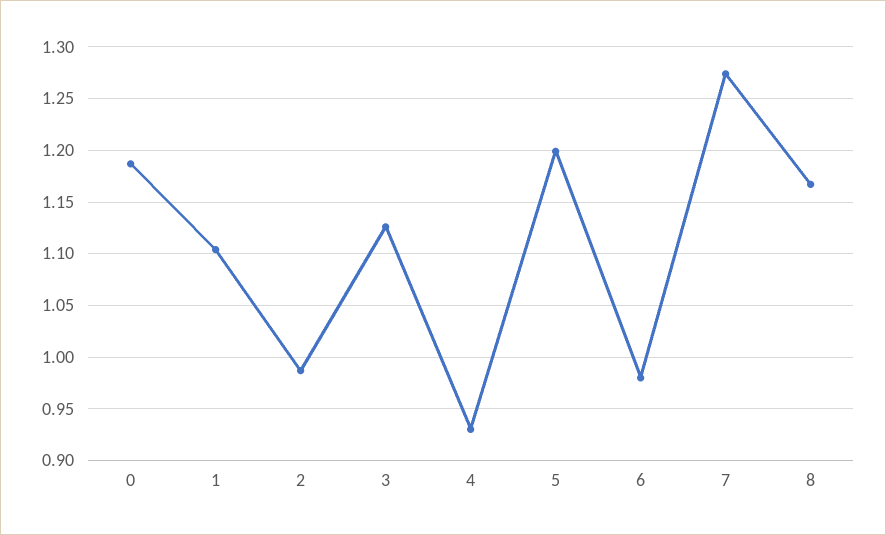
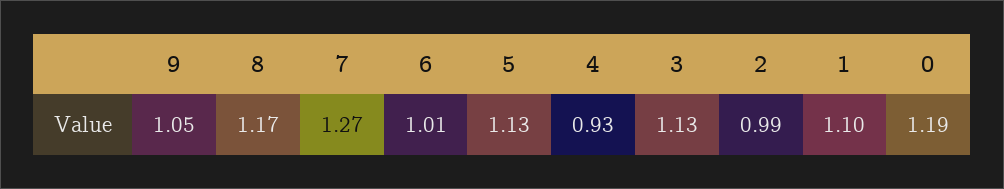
  {
    "0": 1.19,
    "1": 1.1,
    "2": 0.99,
    "3": 1.13,
    "4": 0.93,
-   "5": 1.2,
+   "5": 1.13,
-   "6": 0.98,
+   "6": 1.01,
    "7": 1.27,
-   "8": 1.17
+   "8": 1.17,
+   "9": 1.05
  }

